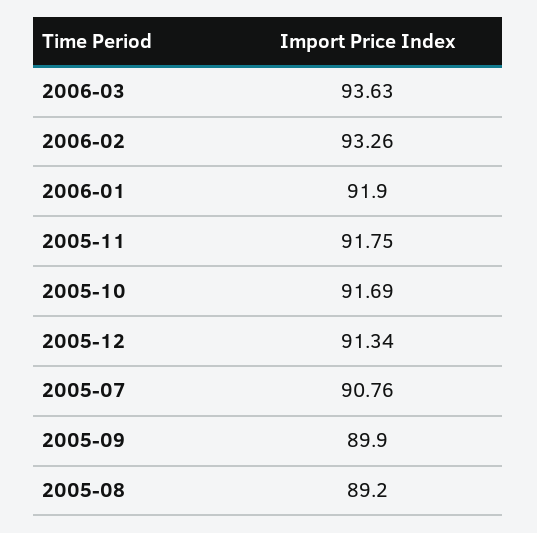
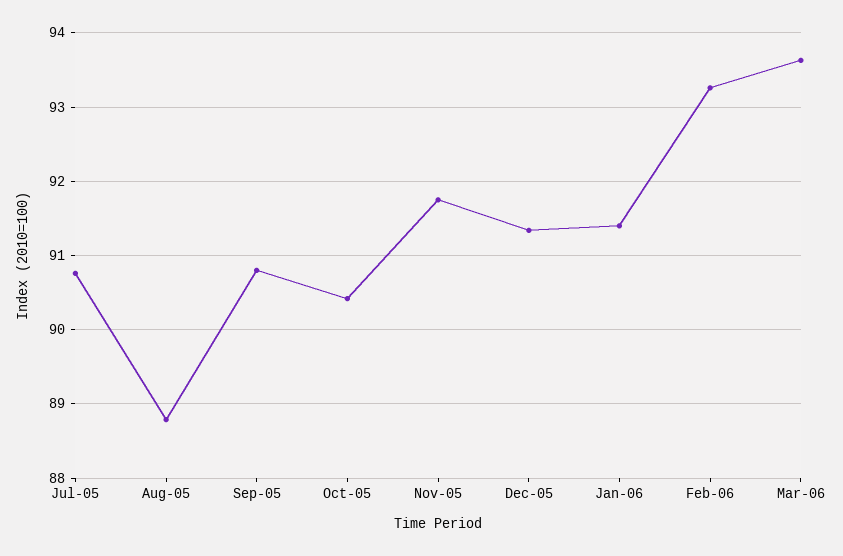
  {
    "2006-03": 93.63,
    "2006-02": 93.26,
-   "2006-01": 91.9,
+   "2006-01": 91.4,
    "2005-11": 91.75,
-   "2005-10": 91.69,
+   "2005-10": 90.4,
    "2005-12": 91.34,
    "2005-07": 90.76,
-   "2005-09": 89.9,
+   "2005-09": 90.8,
-   "2005-08": 89.2
+   "2005-08": 88.8
  }

